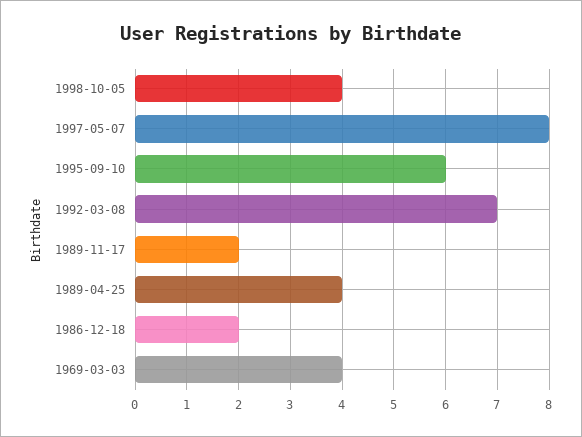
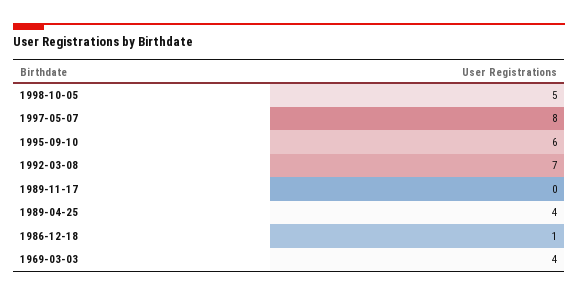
  {
-   "1998-10-05": 4,
+   "1998-10-05": 5,
    "1997-05-07": 8,
    "1995-09-10": 6,
    "1992-03-08": 7,
-   "1989-11-17": 2,
+   "1989-11-17": 0,
    "1989-04-25": 4,
-   "1986-12-18": 2,
+   "1986-12-18": 1,
    "1969-03-03": 4
  }

